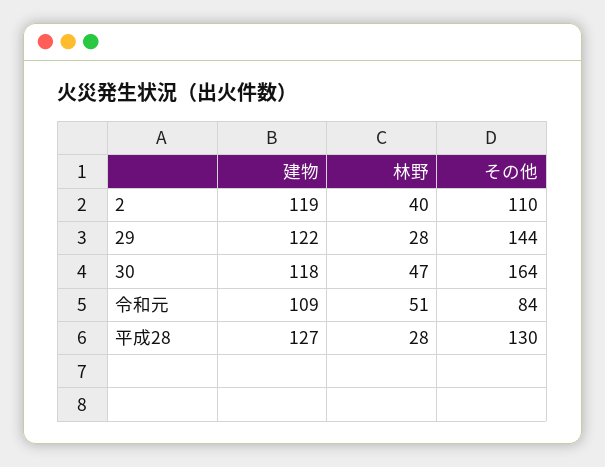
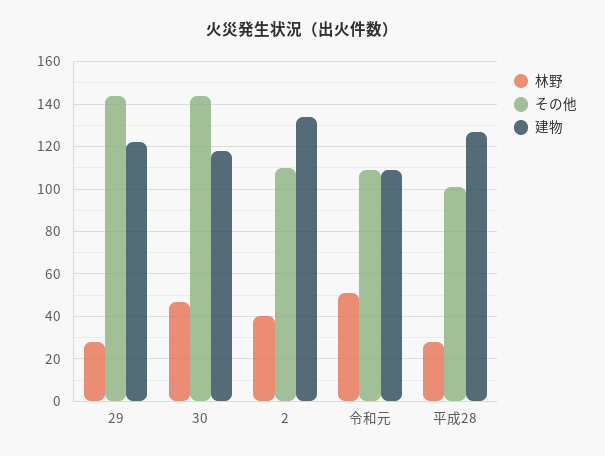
  {
    "建物": {
-     "2": 119,
+     "2": 135,
      "29": 122,
      "30": 118,
      "令和元": 109,
      "平成28": 127
    },
    "林野": {
      "2": 40,
      "29": 28,
      "30": 47,
      "令和元": 51,
      "平成28": 28
    },
    "その他": {
      "2": 110,
      "29": 144,
-     "30": 164,
+     "30": 145,
-     "令和元": 84,
+     "令和元": 110,
-     "平成28": 130
+     "平成28": 100
    }
  }

